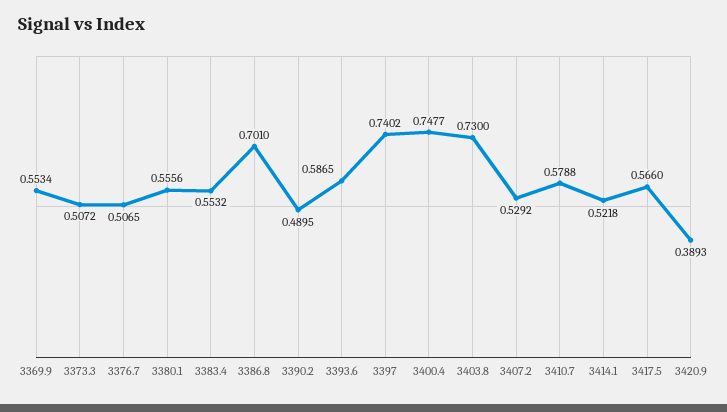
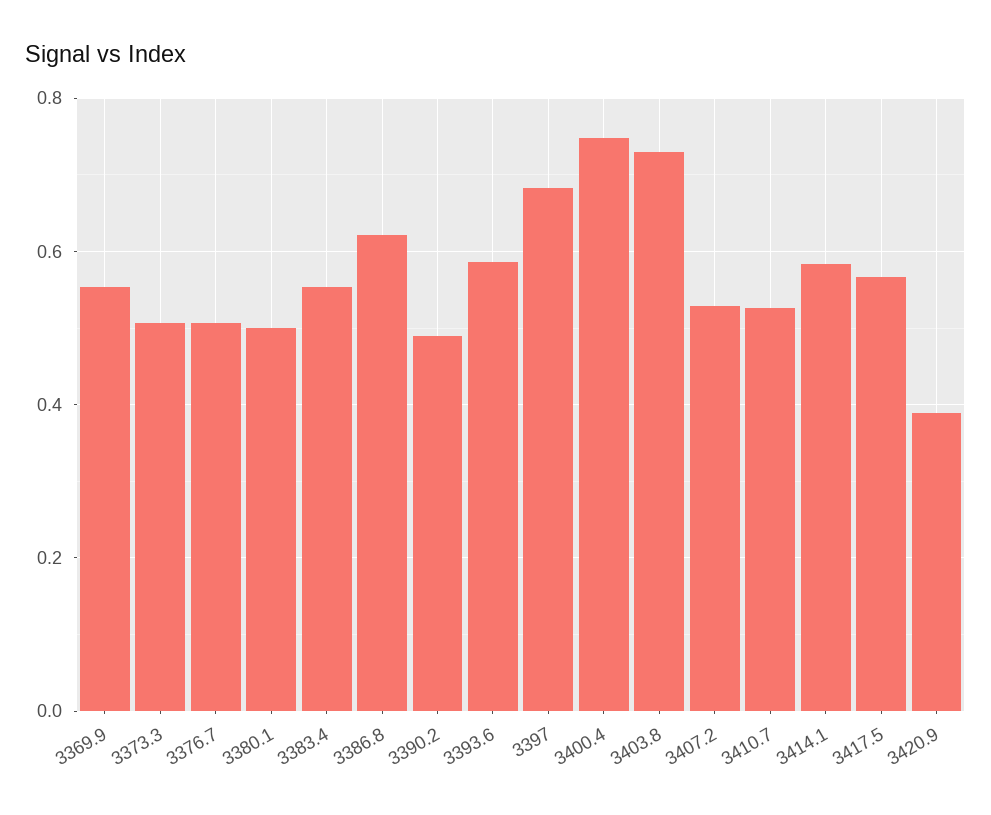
  {
    "3369.9": 0.5534,
    "3373.3": 0.5072,
    "3376.7": 0.5065,
-   "3380.1": 0.5556,
+   "3380.1": 0.5,
    "3383.4": 0.5532,
-   "3386.8": 0.701,
+   "3386.8": 0.62,
    "3390.2": 0.4895,
    "3393.6": 0.5865,
-   "3397": 0.7402,
+   "3397": 0.68,
    "3400.4": 0.7477,
    "3403.8": 0.73,
    "3407.2": 0.5292,
-   "3410.7": 0.5788,
+   "3410.7": 0.52,
-   "3414.1": 0.5218,
+   "3414.1": 0.58,
    "3417.5": 0.566,
    "3420.9": 0.3893
  }

